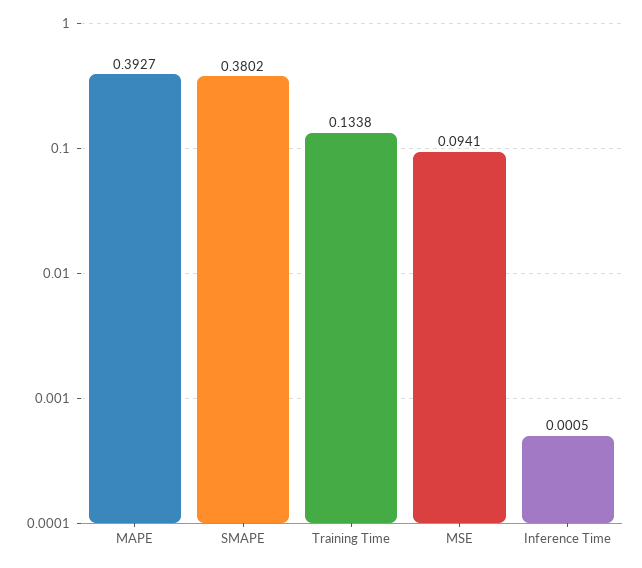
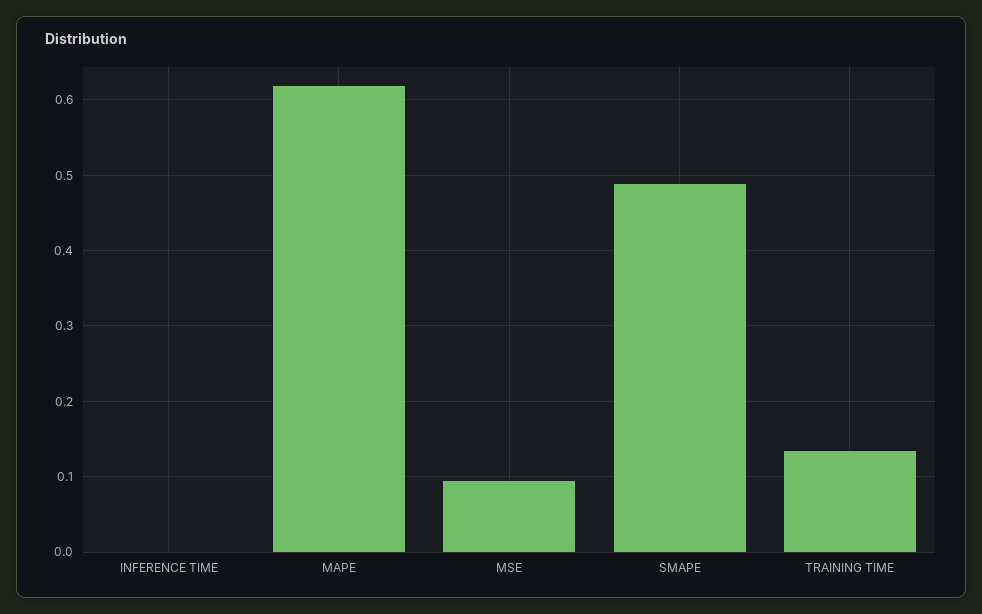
  {
-   "MAPE": 0.3927,
+   "MAPE": 0.62,
-   "SMAPE": 0.3802,
+   "SMAPE": 0.49,
    "Training Time": 0.1338,
    "MSE": 0.0941,
    "Inference Time": 0.0005
  }

